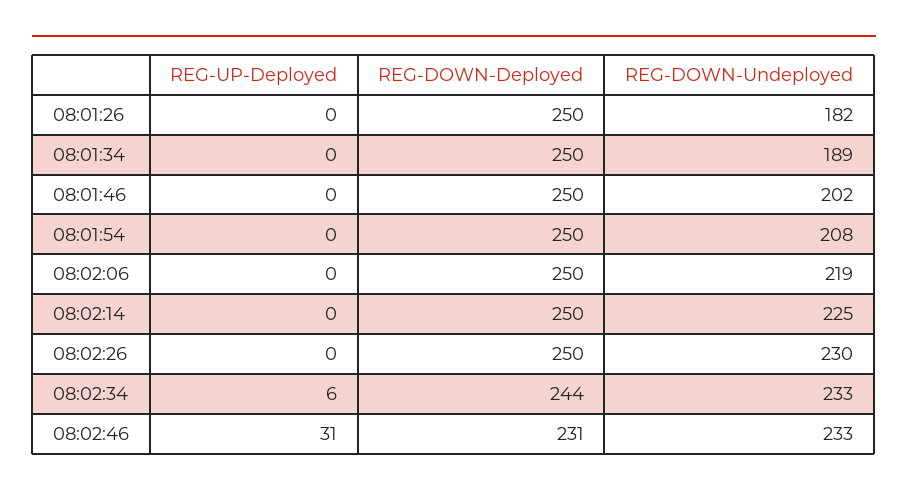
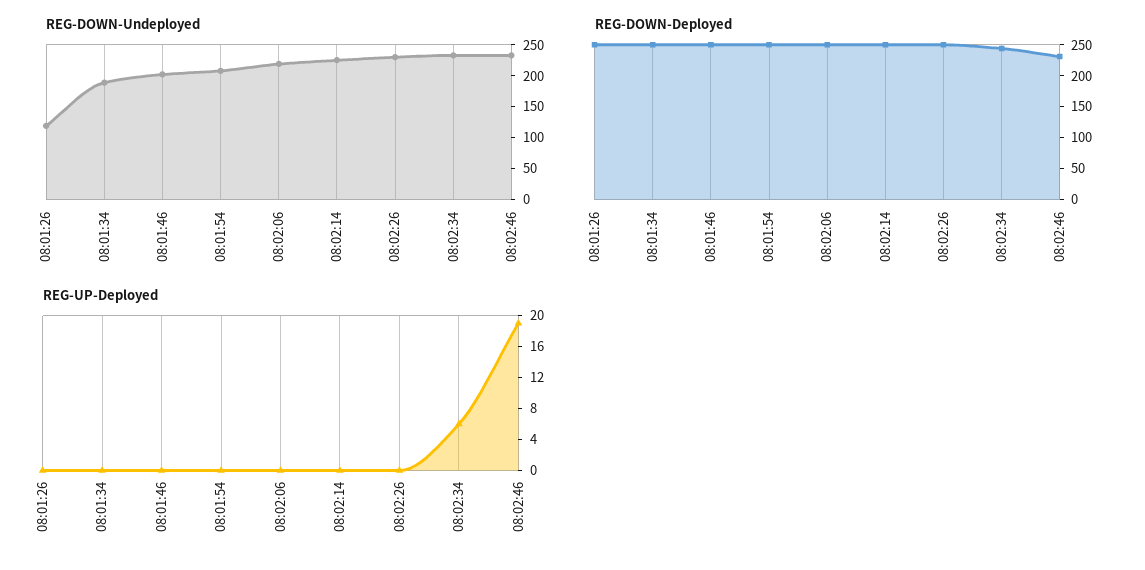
  {
    "REG-UP-Deployed": {
      "08:01:26": 0,
      "08:01:34": 0,
      "08:01:46": 0,
      "08:01:54": 0,
      "08:02:06": 0,
      "08:02:14": 0,
      "08:02:26": 0,
      "08:02:34": 6,
-     "08:02:46": 31
+     "08:02:46": 20
    },
    "REG-DOWN-Deployed": {
      "08:01:26": 250,
      "08:01:34": 250,
      "08:01:46": 250,
      "08:01:54": 250,
      "08:02:06": 250,
      "08:02:14": 250,
      "08:02:26": 250,
      "08:02:34": 244,
      "08:02:46": 231
    },
    "REG-DOWN-Undeployed": {
-     "08:01:26": 182,
+     "08:01:26": 125,
      "08:01:34": 189,
      "08:01:46": 202,
      "08:01:54": 208,
      "08:02:06": 219,
      "08:02:14": 225,
      "08:02:26": 230,
      "08:02:34": 233,
      "08:02:46": 233
    }
  }

